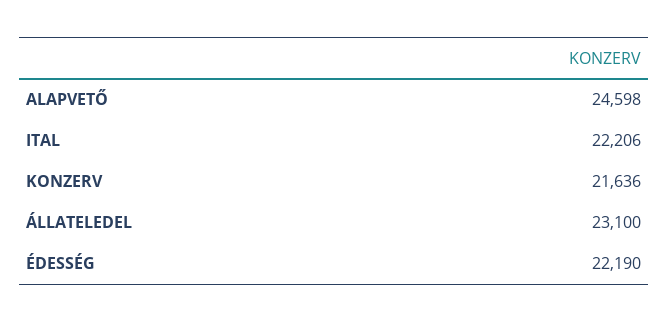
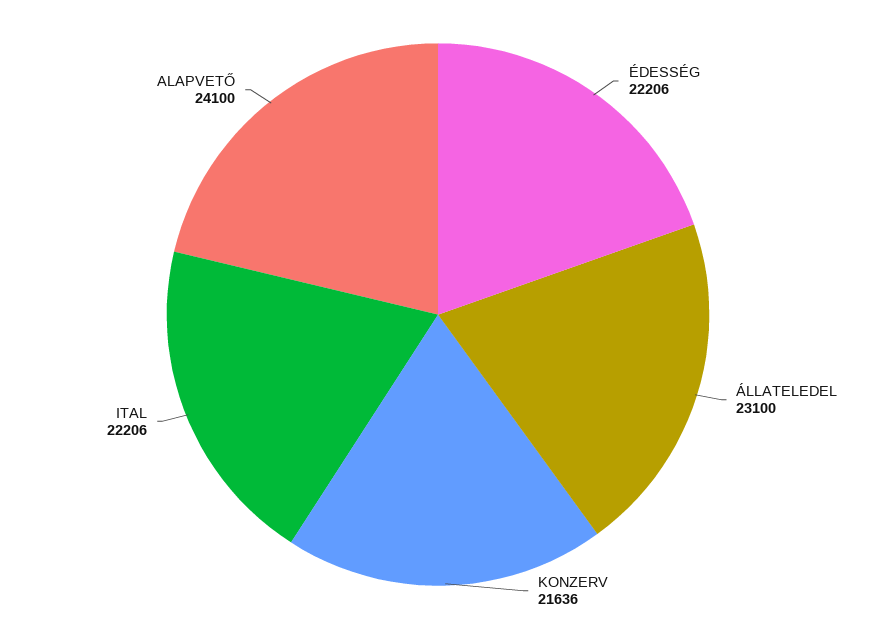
  {
-   "ALAPVETŐ": 24598,
+   "ALAPVETŐ": 24100,
    "ITAL": 22206,
    "KONZERV": 21636,
    "ÁLLATELEDEL": 23100,
-   "ÉDESSÉG": 22190
+   "ÉDESSÉG": 22206
  }

